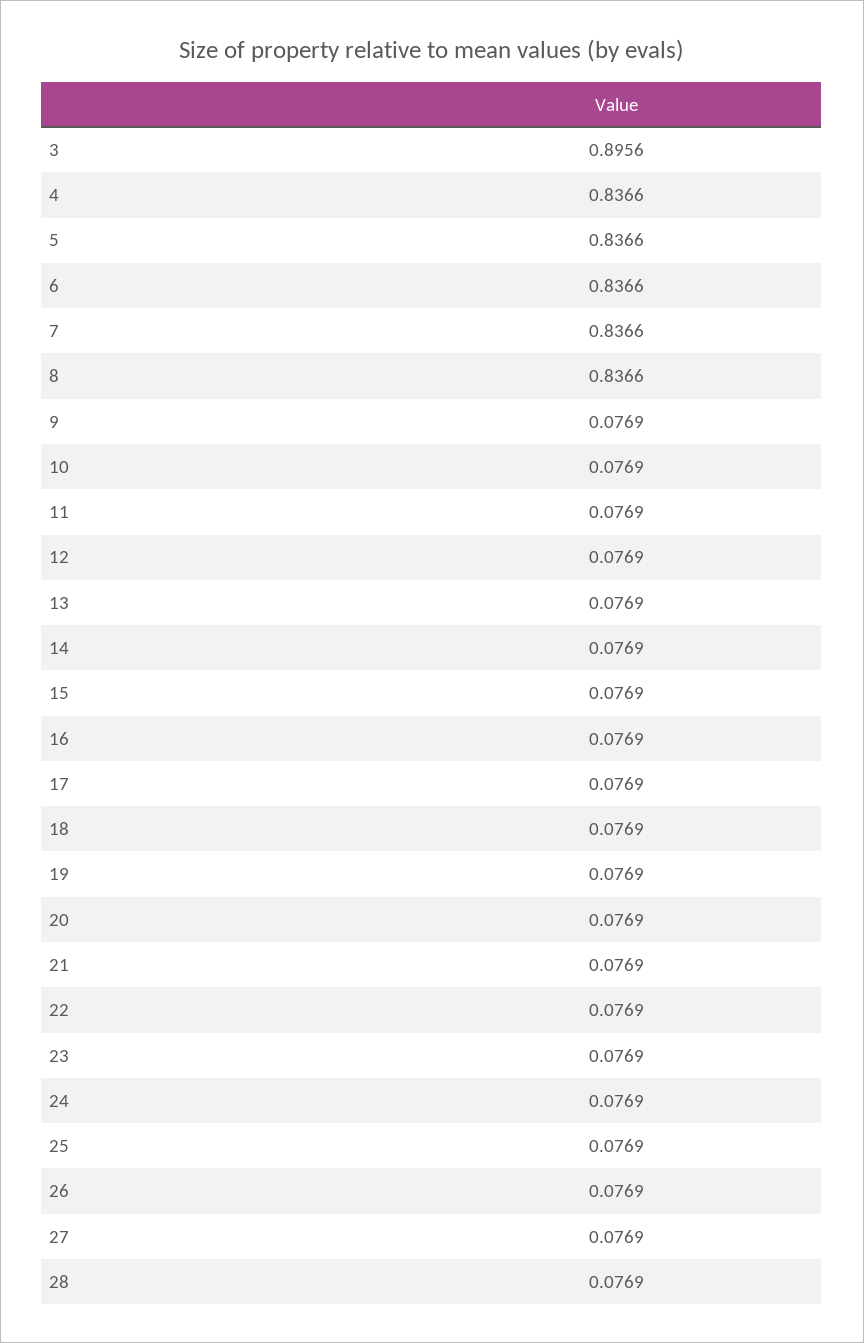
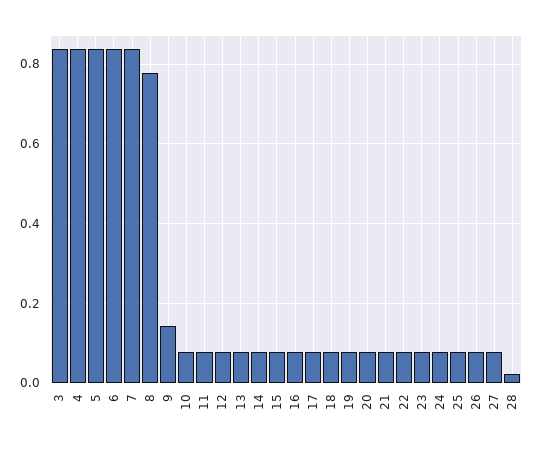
  {
-   "3": 0.8956,
+   "3": 0.84,
    "4": 0.8366,
    "5": 0.8366,
    "6": 0.8366,
    "7": 0.8366,
-   "8": 0.8366,
+   "8": 0.78,
-   "9": 0.0769,
+   "9": 0.14,
    "10": 0.0769,
    "11": 0.0769,
    "12": 0.0769,
    "13": 0.0769,
    "14": 0.0769,
    "15": 0.0769,
    "16": 0.0769,
    "17": 0.0769,
    "18": 0.0769,
    "19": 0.0769,
    "20": 0.0769,
    "21": 0.0769,
    "22": 0.0769,
    "23": 0.0769,
    "24": 0.0769,
    "25": 0.0769,
    "26": 0.0769,
    "27": 0.0769,
-   "28": 0.0769
+   "28": 0.02
  }

